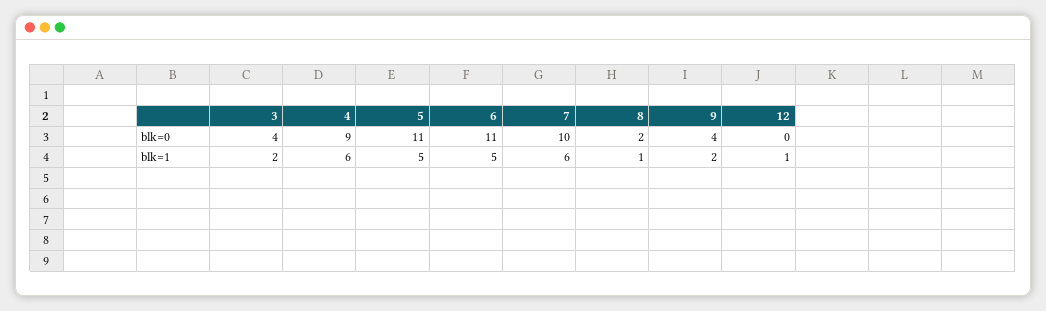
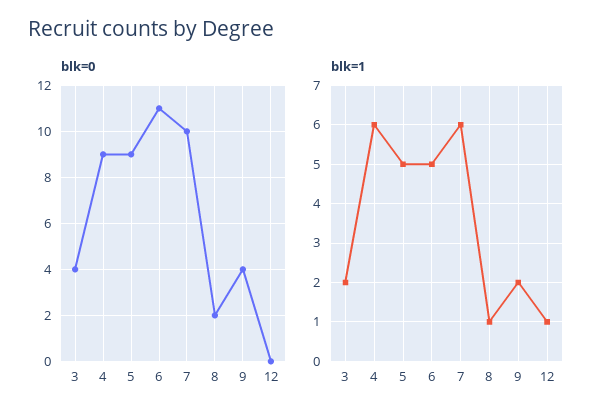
  {
    "blk=0": {
      "3": 4,
      "4": 9,
-     "5": 11,
+     "5": 9,
      "6": 11,
      "7": 10,
      "8": 2,
      "9": 4,
      "12": 0
    },
    "blk=1": {
      "3": 2,
      "4": 6,
      "5": 5,
      "6": 5,
      "7": 6,
      "8": 1,
      "9": 2,
      "12": 1
    }
  }

